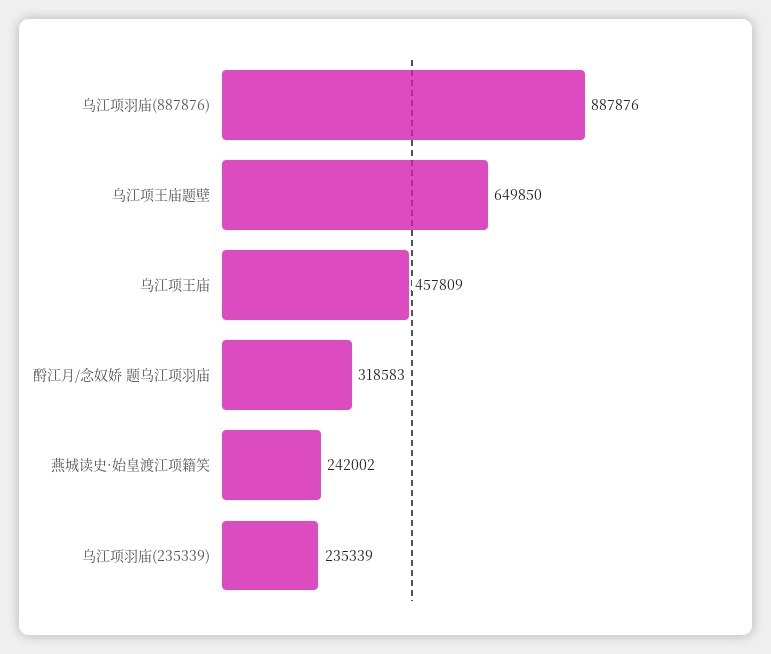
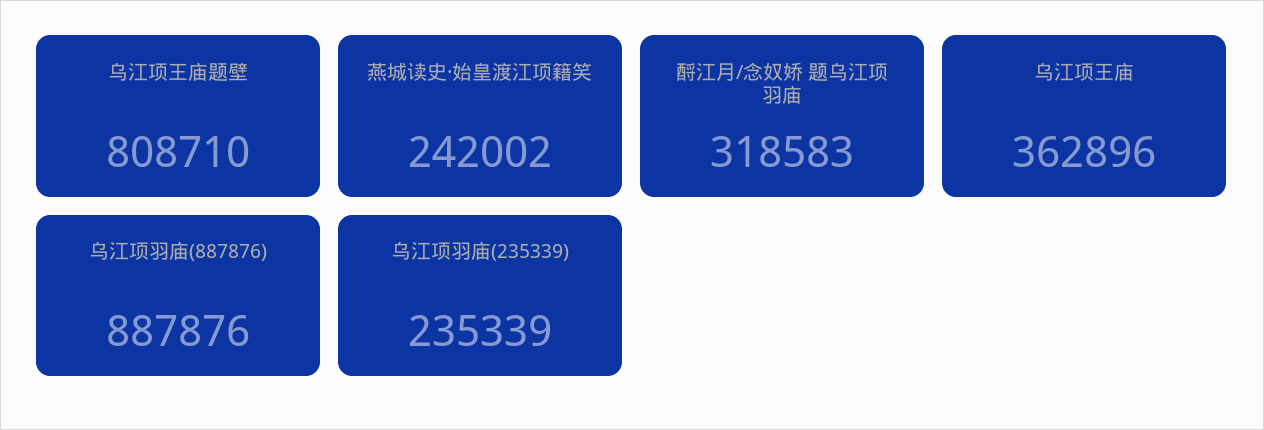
  {
    "乌江项羽庙(887876)": 887876,
-   "乌江项王庙题壁": 649850,
+   "乌江项王庙题壁": 808710,
-   "乌江项王庙": 457809,
+   "乌江项王庙": 362896,
    "酹江月/念奴娇 题乌江项羽庙": 318583,
    "燕城读史·始皇渡江项籍笑": 242002,
    "乌江项羽庙(235339)": 235339
  }

